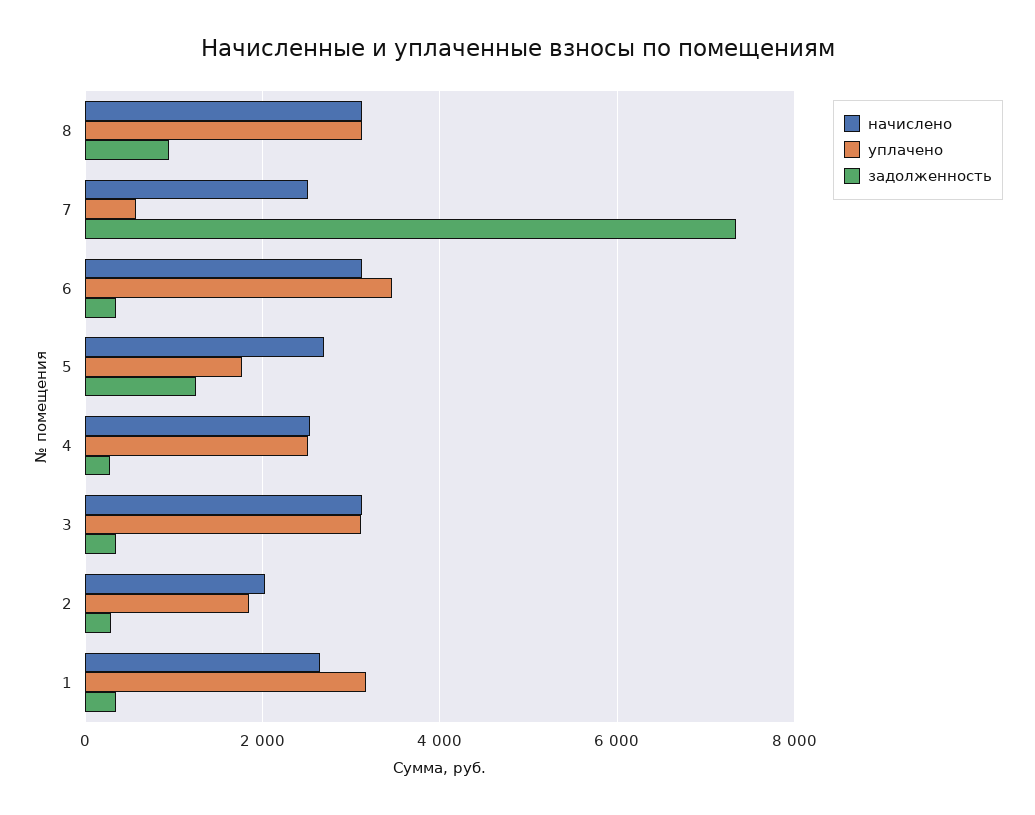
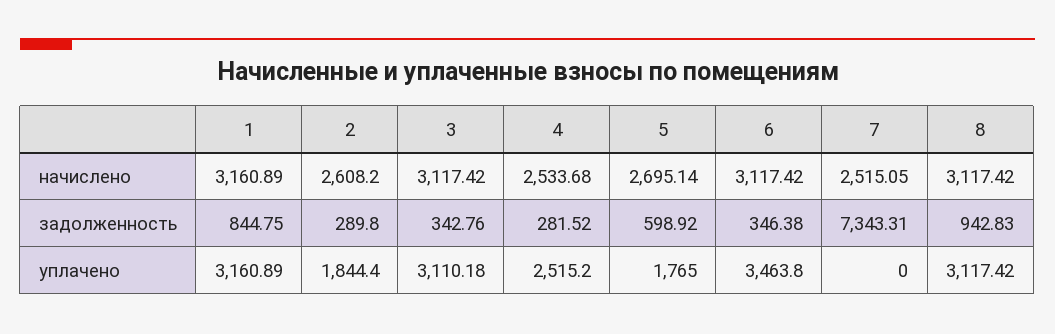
  {
    "начислено": {
      "8": 3117.42,
      "7": 2515.05,
      "6": 3117.42,
      "5": 2695.14,
      "4": 2533.68,
      "3": 3117.42,
-     "2": 2000,
+     "2": 2608.2,
-     "1": 2600
+     "1": 3160.89
    },
    "уплачено": {
      "8": 3117.42,
-     "7": 600,
+     "7": 0,
      "6": 3463.8,
      "5": 1765,
      "4": 2515.2,
      "3": 3110.18,
      "2": 1844.4,
      "1": 3160.89
    },
    "задолженность": {
      "8": 942.83,
      "7": 7343.31,
      "6": 346.38,
-     "5": 1200,
+     "5": 598.92,
      "4": 281.52,
      "3": 342.76,
      "2": 289.8,
-     "1": 400
+     "1": 844.75
    }
  }

